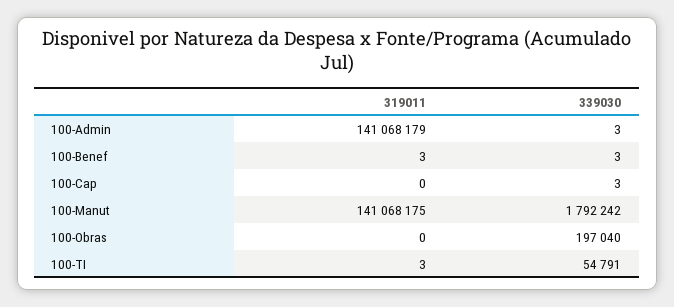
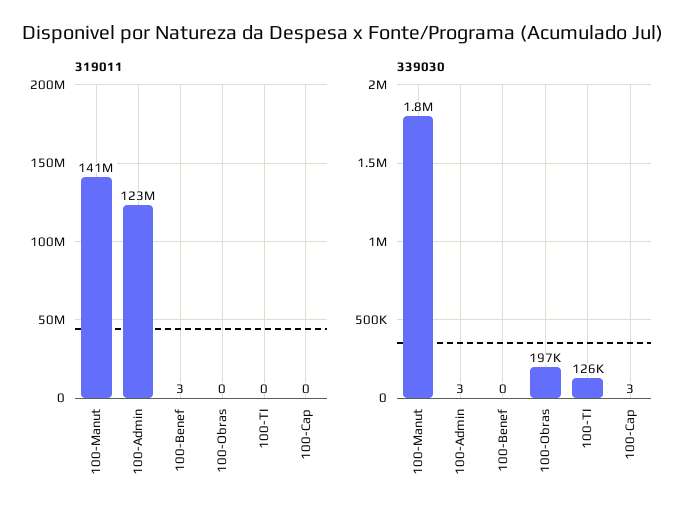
  {
    "319011": {
-     "100-Admin": 141068179,
+     "100-Admin": 123000000,
      "100-Benef": 3,
      "100-Cap": 0,
      "100-Manut": 141068175,
      "100-Obras": 0,
-     "100-TI": 3
+     "100-TI": 0
    },
    "339030": {
      "100-Admin": 3,
-     "100-Benef": 3,
+     "100-Benef": 0,
      "100-Cap": 3,
      "100-Manut": 1792242,
      "100-Obras": 197040,
-     "100-TI": 54791
+     "100-TI": 126000
    }
  }

